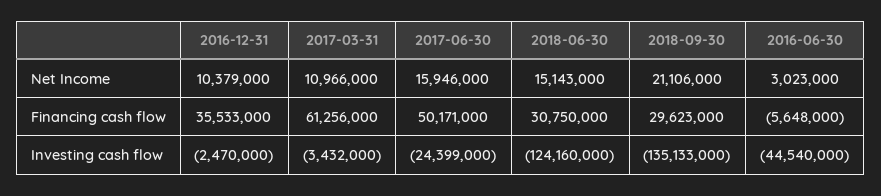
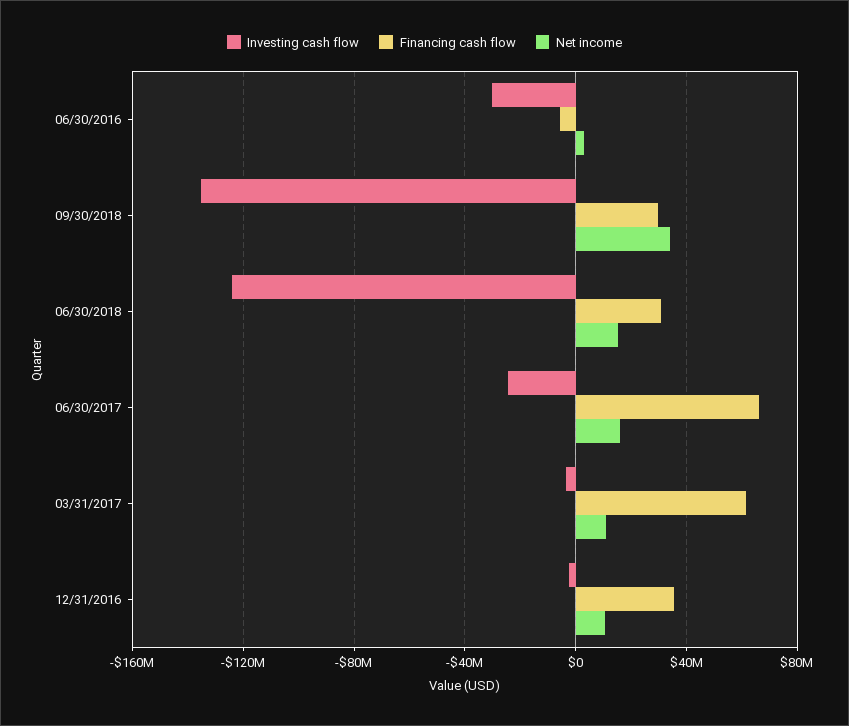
  {
    "Net Income": {
      "2016-12-31": 10379000,
      "2017-03-31": 10966000,
      "2017-06-30": 15946000,
      "2018-06-30": 15143000,
-     "2018-09-30": 21106000,
+     "2018-09-30": 35000000,
      "2016-06-30": 3023000
    },
    "Financing cash flow": {
      "2016-12-31": 35533000,
      "2017-03-31": 61256000,
-     "2017-06-30": 50171000,
+     "2017-06-30": 65000000,
      "2018-06-30": 30750000,
      "2018-09-30": 29623000,
      "2016-06-30": -5648000
    },
    "Investing cash flow": {
      "2016-12-31": -2470000,
      "2017-03-31": -3432000,
      "2017-06-30": -24399000,
      "2018-06-30": -124160000,
      "2018-09-30": -135133000,
-     "2016-06-30": -44540000
+     "2016-06-30": -30000000
    }
  }

